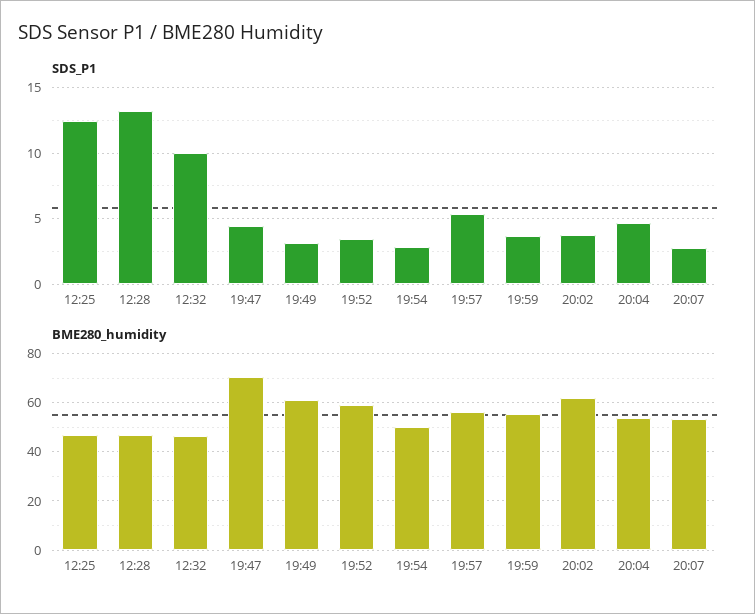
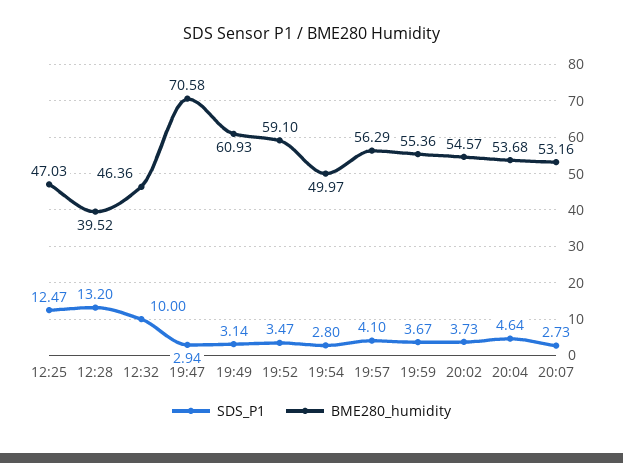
  {
    "SDS_P1": {
      "12:25": 12.47,
      "12:28": 13.2,
      "12:32": 10,
-     "19:47": 4.5,
+     "19:47": 2.94,
      "19:49": 3.14,
      "19:52": 3.47,
      "19:54": 2.8,
-     "19:57": 5.5,
+     "19:57": 4.1,
      "19:59": 3.67,
      "20:02": 3.73,
      "20:04": 4.64,
      "20:07": 2.73
    },
    "BME280_humidity": {
      "12:25": 47.03,
-     "12:28": 47.5,
+     "12:28": 39.52,
      "12:32": 46.36,
      "19:47": 70.58,
      "19:49": 60.93,
      "19:52": 59.1,
      "19:54": 49.97,
      "19:57": 56.29,
      "19:59": 55.36,
-     "20:02": 62.5,
+     "20:02": 54.57,
      "20:04": 53.68,
      "20:07": 53.16
    }
  }

